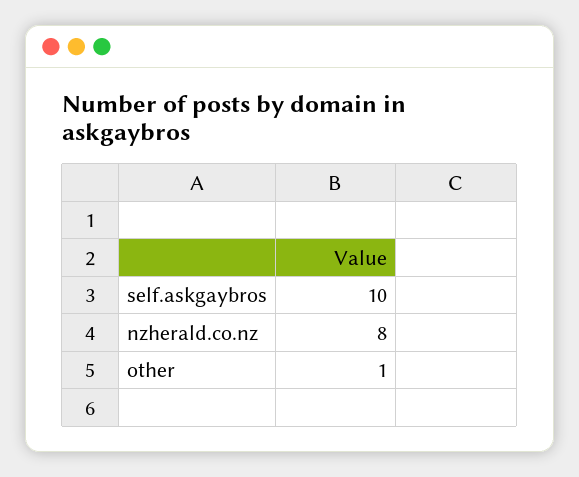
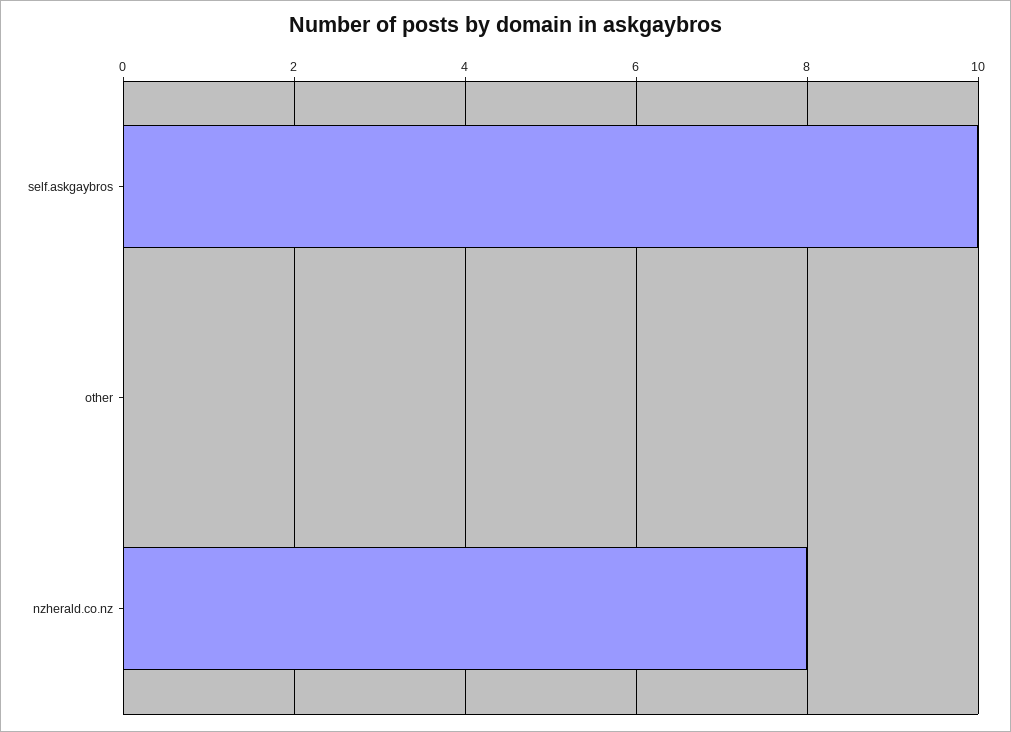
  {
    "self.askgaybros": 10,
    "nzherald.co.nz": 8,
-   "other": 1
+   "other": 0
  }

